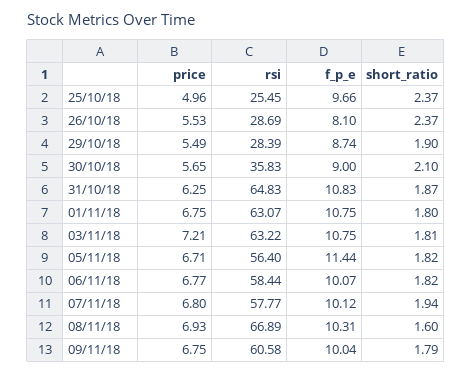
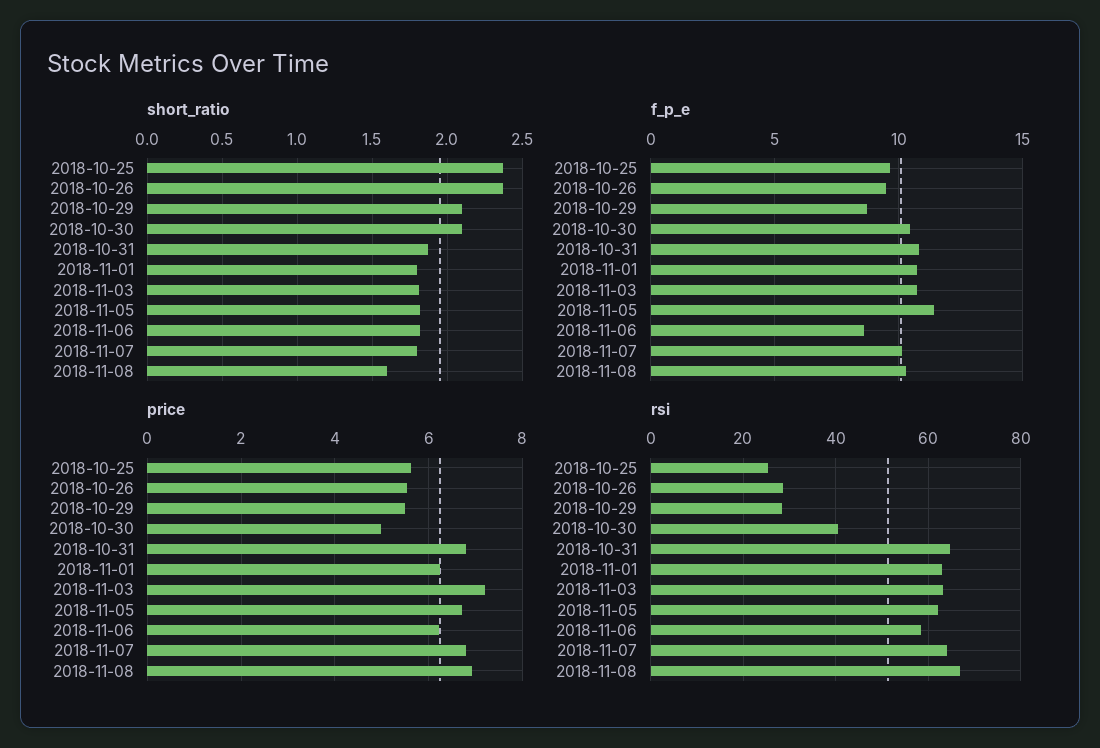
  {
    "price": {
-     "25/10/18": 4.96,
+     "25/10/18": 5.6,
      "26/10/18": 5.53,
      "29/10/18": 5.49,
-     "30/10/18": 5.65,
+     "30/10/18": 5,
-     "31/10/18": 6.25,
+     "31/10/18": 6.8,
-     "01/11/18": 6.75,
+     "01/11/18": 6.2,
      "03/11/18": 7.21,
      "05/11/18": 6.71,
-     "06/11/18": 6.77,
+     "06/11/18": 6.2,
      "07/11/18": 6.8,
-     "08/11/18": 6.93,
+     "08/11/18": 6.93
-     "09/11/18": 6.75
    },
    "rsi": {
      "25/10/18": 25.45,
      "26/10/18": 28.69,
      "29/10/18": 28.39,
-     "30/10/18": 35.83,
+     "30/10/18": 40,
      "31/10/18": 64.83,
      "01/11/18": 63.07,
      "03/11/18": 63.22,
-     "05/11/18": 56.4,
+     "05/11/18": 62,
      "06/11/18": 58.44,
-     "07/11/18": 57.77,
+     "07/11/18": 64,
-     "08/11/18": 66.89,
+     "08/11/18": 66.89
-     "09/11/18": 60.58
    },
    "f_p_e": {
      "25/10/18": 9.66,
-     "26/10/18": 8.1,
+     "26/10/18": 9.5,
      "29/10/18": 8.74,
-     "30/10/18": 9,
+     "30/10/18": 10.5,
      "31/10/18": 10.83,
      "01/11/18": 10.75,
      "03/11/18": 10.75,
      "05/11/18": 11.44,
-     "06/11/18": 10.07,
+     "06/11/18": 8.5,
      "07/11/18": 10.12,
-     "08/11/18": 10.31,
+     "08/11/18": 10.31
-     "09/11/18": 10.04
    },
    "short_ratio": {
      "25/10/18": 2.37,
      "26/10/18": 2.37,
-     "29/10/18": 1.9,
+     "29/10/18": 2.1,
      "30/10/18": 2.1,
      "31/10/18": 1.87,
      "01/11/18": 1.8,
      "03/11/18": 1.81,
      "05/11/18": 1.82,
      "06/11/18": 1.82,
-     "07/11/18": 1.94,
+     "07/11/18": 1.8,
-     "08/11/18": 1.6,
+     "08/11/18": 1.6
-     "09/11/18": 1.79
    }
  }

